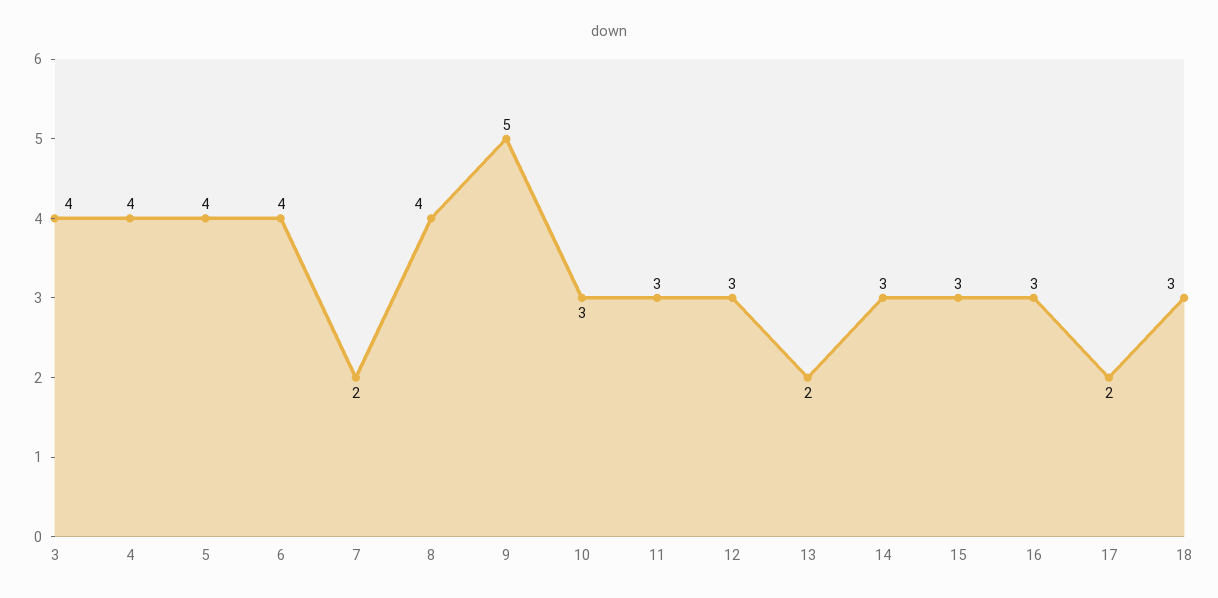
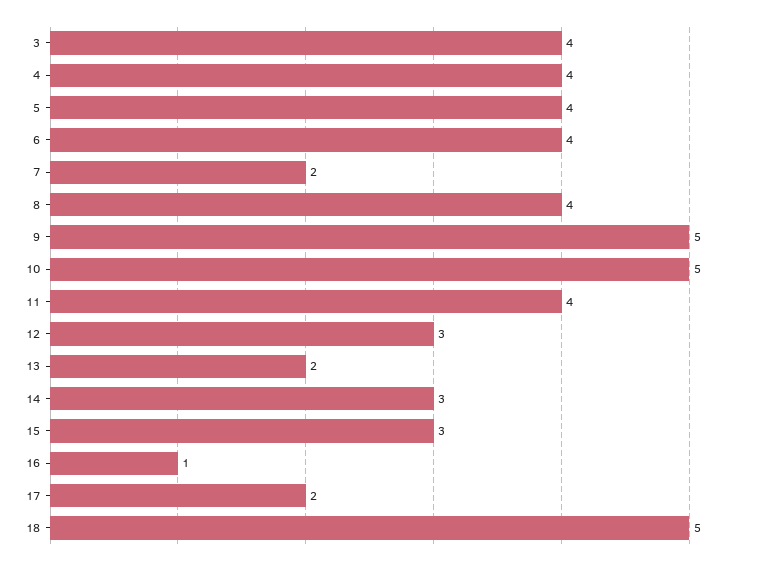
  {
    "3": 4,
    "4": 4,
    "5": 4,
    "6": 4,
    "7": 2,
    "8": 4,
    "9": 5,
-   "10": 3,
+   "10": 5,
-   "11": 3,
+   "11": 4,
    "12": 3,
    "13": 2,
    "14": 3,
    "15": 3,
-   "16": 3,
+   "16": 1,
    "17": 2,
-   "18": 3
+   "18": 5
  }

